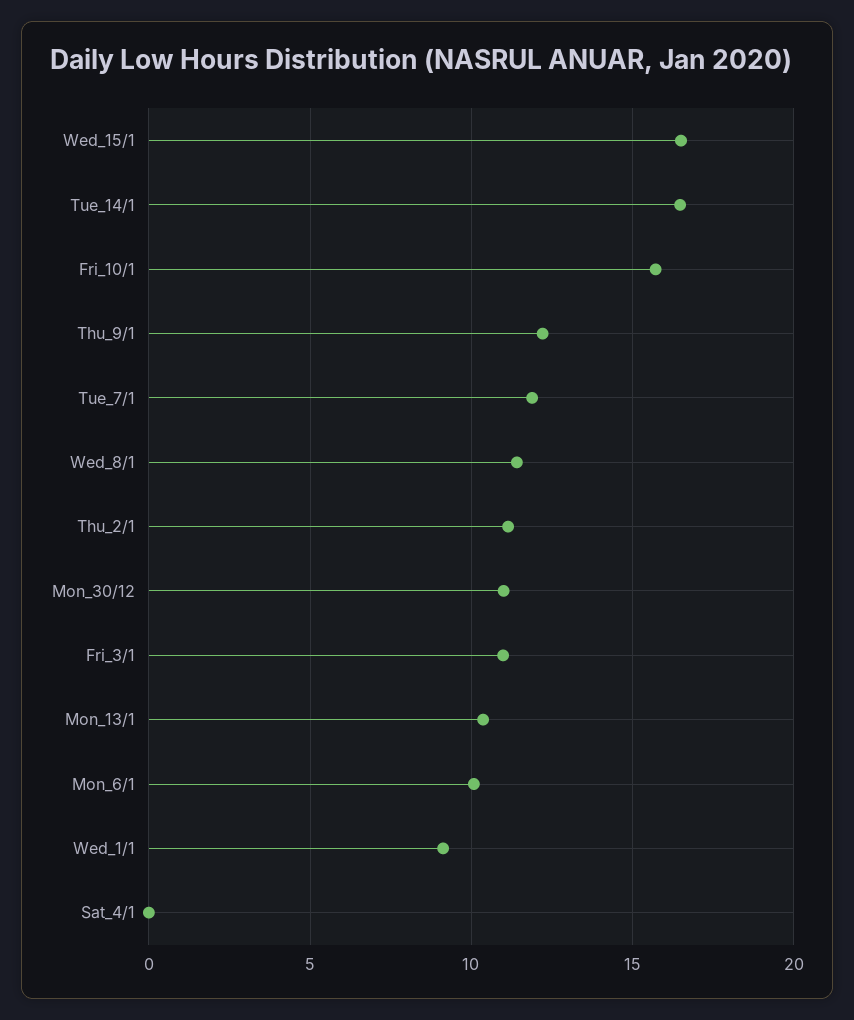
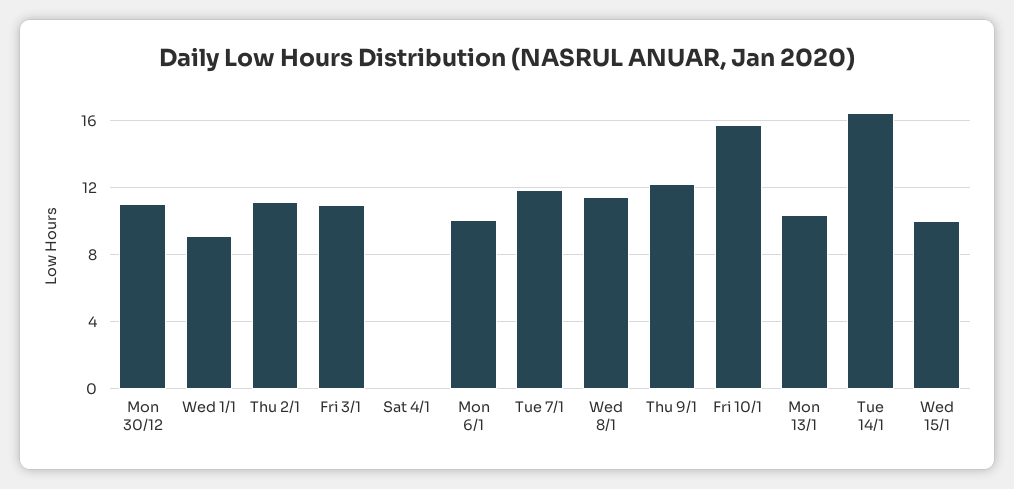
  {
-   "Wed_15/1": 16.5,
+   "Wed_15/1": 10,
    "Tue_14/1": 16.5,
    "Fri_10/1": 15.5,
    "Thu_9/1": 12,
    "Tue_7/1": 12,
    "Wed_8/1": 11.5,
    "Thu_2/1": 11,
    "Mon_30/12": 11,
    "Fri_3/1": 11,
    "Mon_13/1": 10.5,
    "Mon_6/1": 10,
    "Wed_1/1": 9,
    "Sat_4/1": 0
  }

